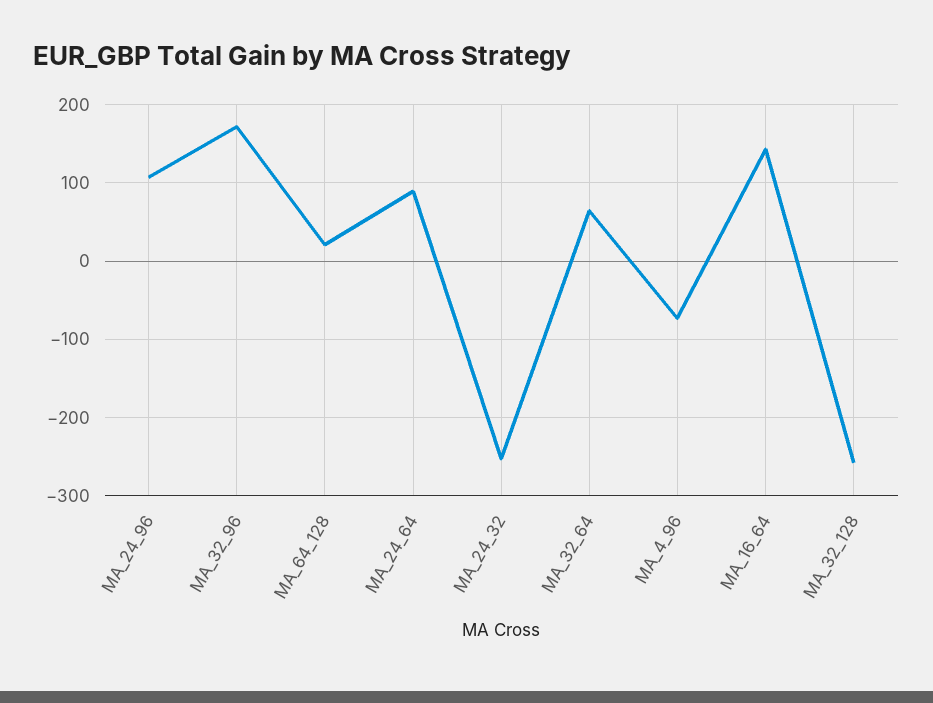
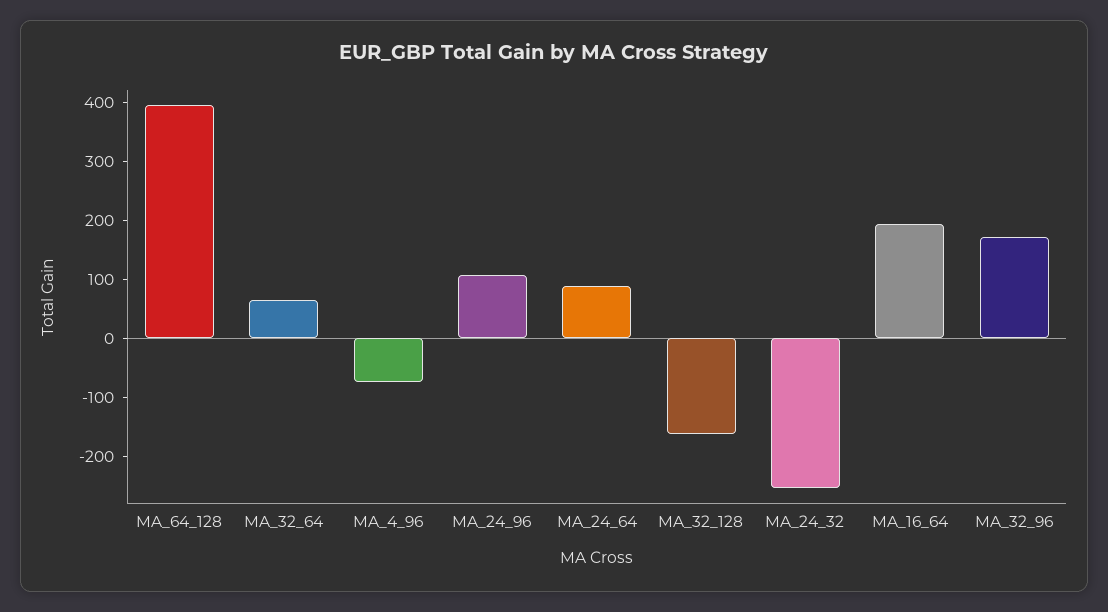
  {
    "MA_24_96": 110,
    "MA_32_96": 170,
-   "MA_64_128": 20,
+   "MA_64_128": 400,
    "MA_24_64": 90,
    "MA_24_32": -250,
    "MA_32_64": 60,
    "MA_4_96": -70,
-   "MA_16_64": 140,
+   "MA_16_64": 200,
-   "MA_32_128": -260
+   "MA_32_128": -160
  }

